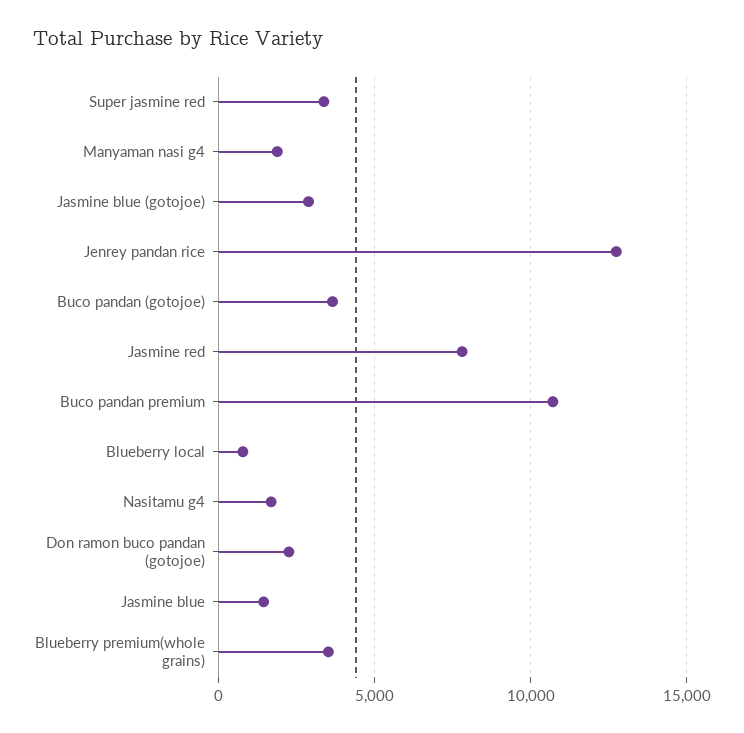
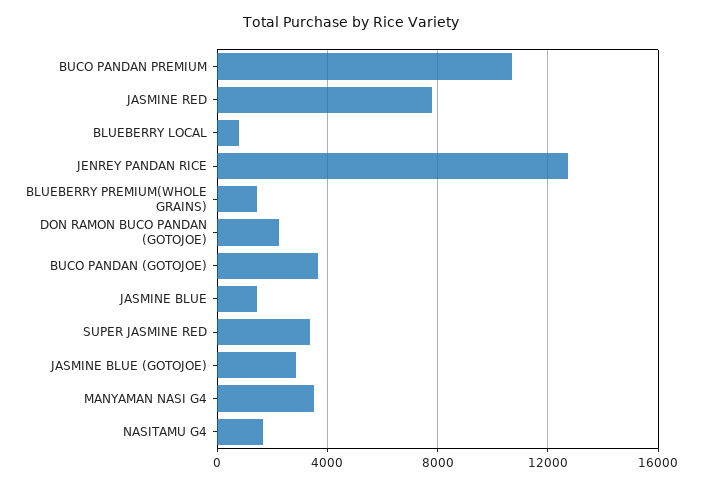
  {
    "Super jasmine red": 3500,
-   "Manyaman nasi g4": 2000,
+   "Manyaman nasi g4": 3500,
    "Jasmine blue (gotojoe)": 3000,
    "Jenrey pandan rice": 12500,
    "Buco pandan (gotojoe)": 3500,
    "Jasmine red": 8000,
    "Buco pandan premium": 10500,
    "Blueberry local": 1000,
    "Nasitamu g4": 1500,
    "Don ramon buco pandan (gotojoe)": 2500,
    "Jasmine blue": 1500,
-   "Blueberry premium(whole grains)": 3500
+   "Blueberry premium(whole grains)": 1500
  }

